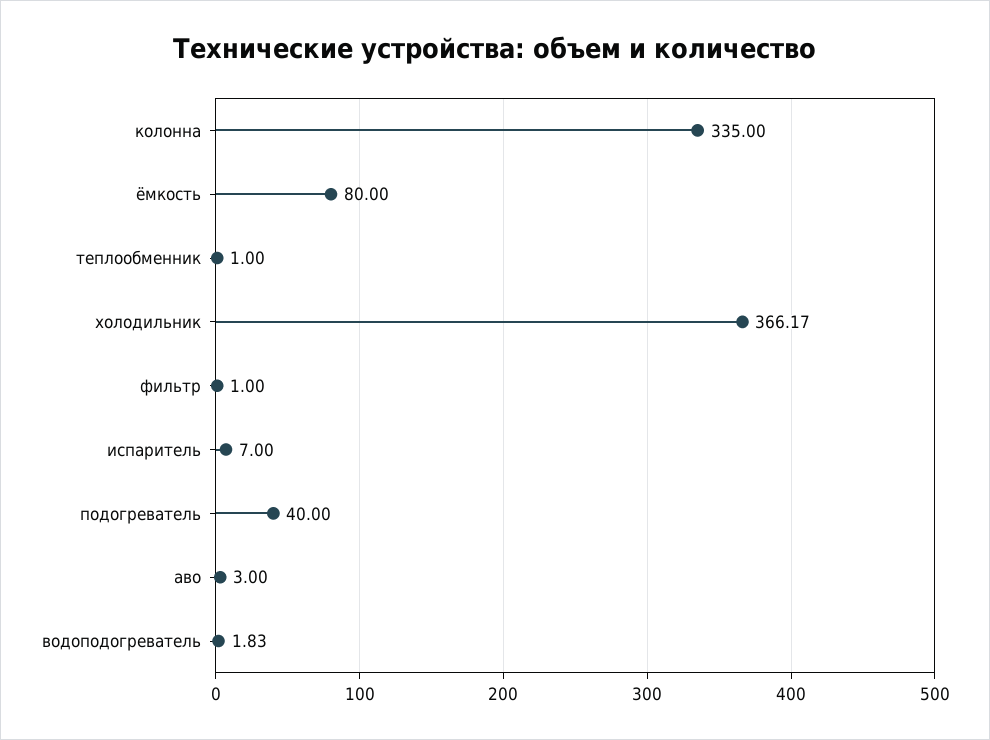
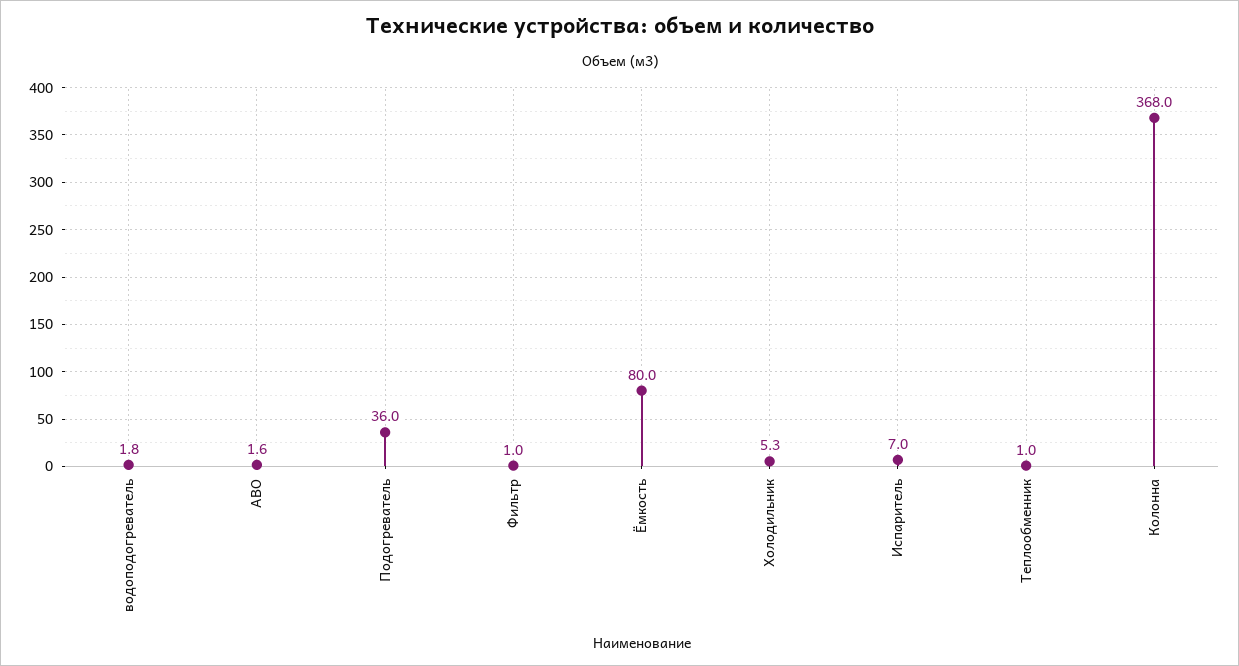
  {
-   "колонна": 335,
+   "колонна": 368,
    "ёмкость": 80,
    "теплообменник": 1,
-   "холодильник": 366.17,
+   "холодильник": 5.3,
    "фильтр": 1,
    "испаритель": 7,
-   "подогреватель": 40,
+   "подогреватель": 36,
-   "аво": 3,
+   "аво": 1.6,
    "водоподогреватель": 1.83
  }

